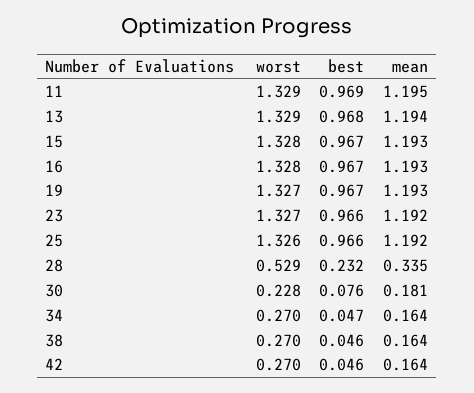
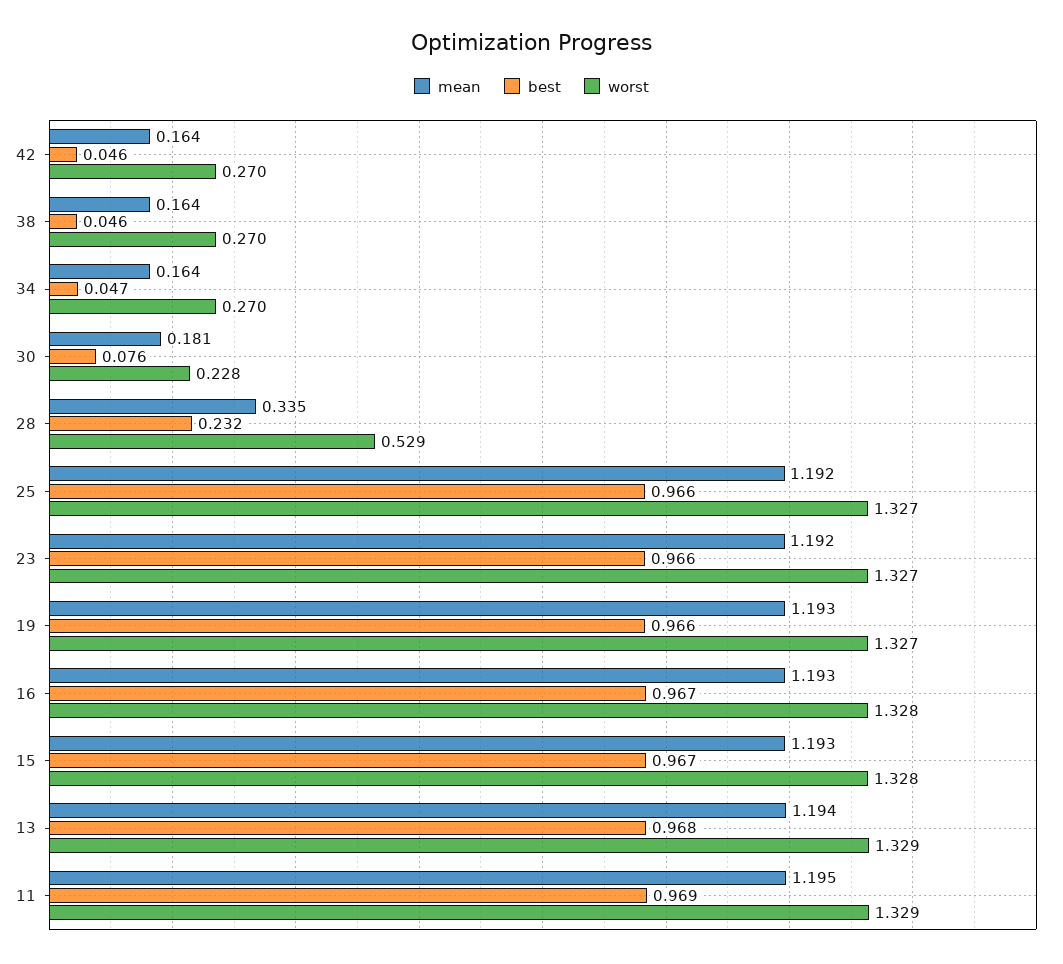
  {
    "worst": {
      "11": 1.329,
      "13": 1.329,
      "15": 1.328,
      "16": 1.328,
      "19": 1.327,
      "23": 1.327,
-     "25": 1.326,
+     "25": 1.327,
      "28": 0.529,
      "30": 0.228,
      "34": 0.27,
      "38": 0.27,
      "42": 0.27
    },
    "best": {
      "11": 0.969,
      "13": 0.968,
      "15": 0.967,
      "16": 0.967,
-     "19": 0.967,
+     "19": 0.966,
      "23": 0.966,
      "25": 0.966,
      "28": 0.232,
      "30": 0.076,
      "34": 0.047,
      "38": 0.046,
      "42": 0.046
    },
    "mean": {
      "11": 1.195,
      "13": 1.194,
      "15": 1.193,
      "16": 1.193,
      "19": 1.193,
      "23": 1.192,
      "25": 1.192,
      "28": 0.335,
      "30": 0.181,
      "34": 0.164,
      "38": 0.164,
      "42": 0.164
    }
  }

